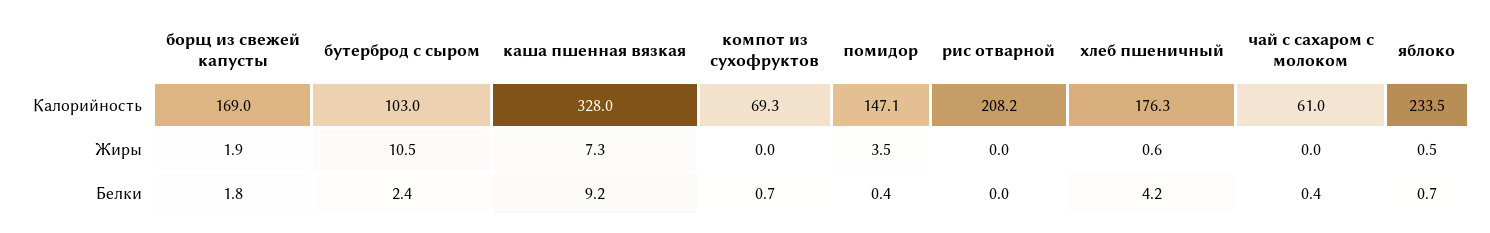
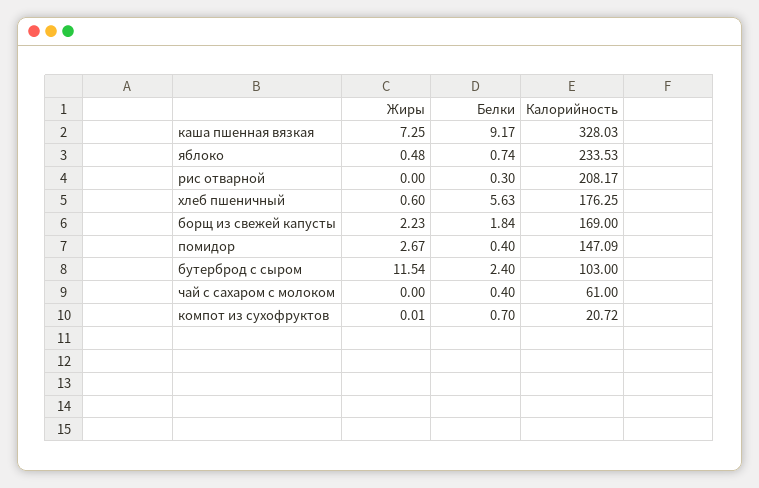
  {
    "борщ из свежей капусты": {
      "Калорийность": 169,
-     "Жиры": 1.9,
+     "Жиры": 2.23,
      "Белки": 1.84
    },
    "бутерброд с сыром": {
      "Калорийность": 103,
-     "Жиры": 10.5,
+     "Жиры": 11.54,
      "Белки": 2.4
    },
    "каша пшенная вязкая": {
      "Калорийность": 328.03,
      "Жиры": 7.25,
      "Белки": 9.17
    },
    "компот из сухофруктов": {
-     "Калорийность": 69.3,
+     "Калорийность": 20.72,
      "Жиры": 0.01,
      "Белки": 0.7
    },
    "помидор": {
      "Калорийность": 147.09,
-     "Жиры": 3.5,
+     "Жиры": 2.67,
      "Белки": 0.4
    },
    "рис отварной": {
      "Калорийность": 208.17,
      "Жиры": 0,
-     "Белки": 0
+     "Белки": 0.3
    },
    "хлеб пшеничный": {
      "Калорийность": 176.25,
      "Жиры": 0.6,
-     "Белки": 4.2
+     "Белки": 5.63
    },
    "чай с сахаром с молоком": {
      "Калорийность": 61,
      "Жиры": 0,
      "Белки": 0.4
    },
    "яблоко": {
      "Калорийность": 233.53,
      "Жиры": 0.48,
      "Белки": 0.74
    }
  }

